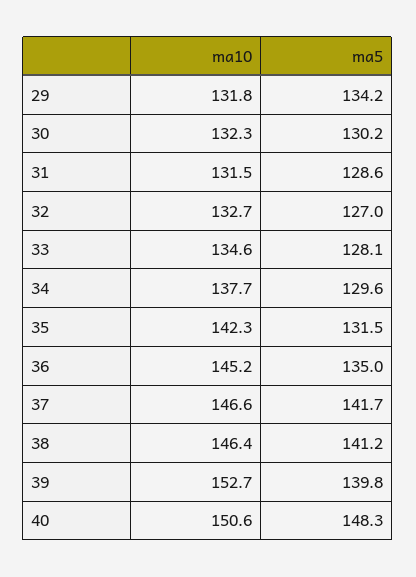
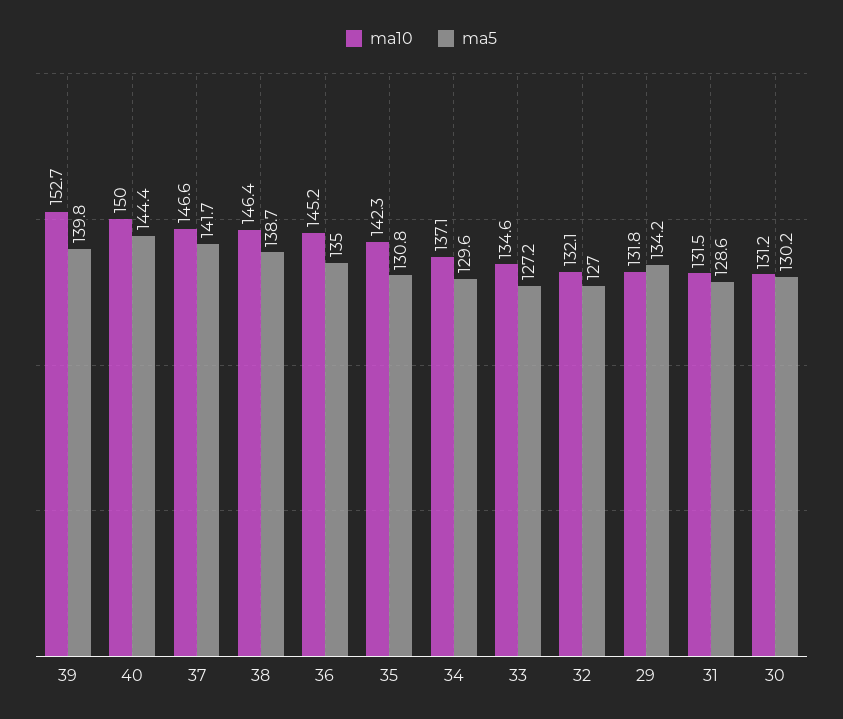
  {
    "ma10": {
      "29": 131.8,
-     "30": 132.3,
+     "30": 131.2,
      "31": 131.5,
-     "32": 132.7,
+     "32": 132.1,
      "33": 134.6,
-     "34": 137.7,
+     "34": 137.1,
      "35": 142.3,
      "36": 145.2,
      "37": 146.6,
      "38": 146.4,
      "39": 152.7,
-     "40": 150.6
+     "40": 150
    },
    "ma5": {
      "29": 134.2,
      "30": 130.2,
      "31": 128.6,
      "32": 127,
-     "33": 128.1,
+     "33": 127.2,
      "34": 129.6,
-     "35": 131.5,
+     "35": 130.8,
      "36": 135,
      "37": 141.7,
-     "38": 141.2,
+     "38": 138.7,
      "39": 139.8,
-     "40": 148.3
+     "40": 144.4
    }
  }

